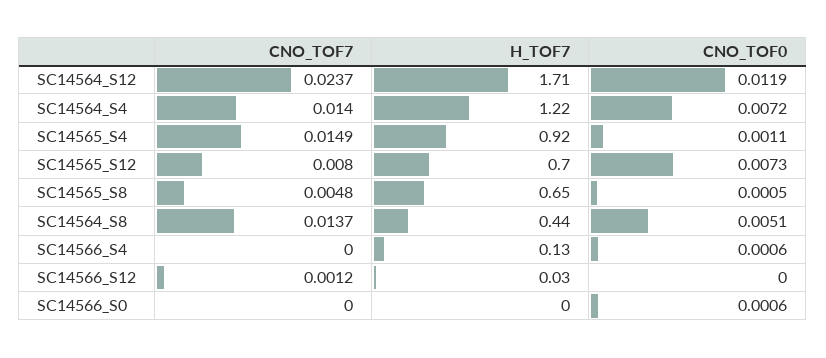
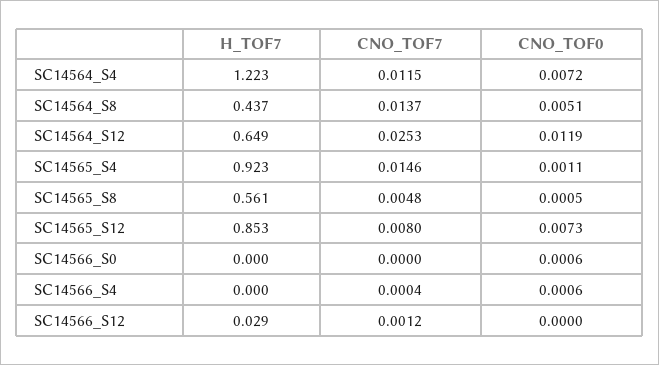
  {
    "CNO_TOF7": {
-     "SC14564_S12": 0.0237,
+     "SC14564_S12": 0.0253,
-     "SC14564_S4": 0.014,
+     "SC14564_S4": 0.0115,
-     "SC14565_S4": 0.0149,
+     "SC14565_S4": 0.0146,
      "SC14565_S12": 0.008,
      "SC14565_S8": 0.0048,
      "SC14564_S8": 0.0137,
-     "SC14566_S4": 0,
+     "SC14566_S4": 0.0004,
      "SC14566_S12": 0.0012,
      "SC14566_S0": 0
    },
    "H_TOF7": {
-     "SC14564_S12": 1.71,
+     "SC14564_S12": 0.649,
      "SC14564_S4": 1.223,
      "SC14565_S4": 0.923,
-     "SC14565_S12": 0.7,
+     "SC14565_S12": 0.853,
-     "SC14565_S8": 0.65,
+     "SC14565_S8": 0.561,
      "SC14564_S8": 0.437,
-     "SC14566_S4": 0.13,
+     "SC14566_S4": 0,
      "SC14566_S12": 0.029,
      "SC14566_S0": 0
    },
    "CNO_TOF0": {
      "SC14564_S12": 0.0119,
      "SC14564_S4": 0.0072,
      "SC14565_S4": 0.0011,
      "SC14565_S12": 0.0073,
      "SC14565_S8": 0.0005,
      "SC14564_S8": 0.0051,
      "SC14566_S4": 0.0006,
      "SC14566_S12": 0,
      "SC14566_S0": 0.0006
    }
  }

